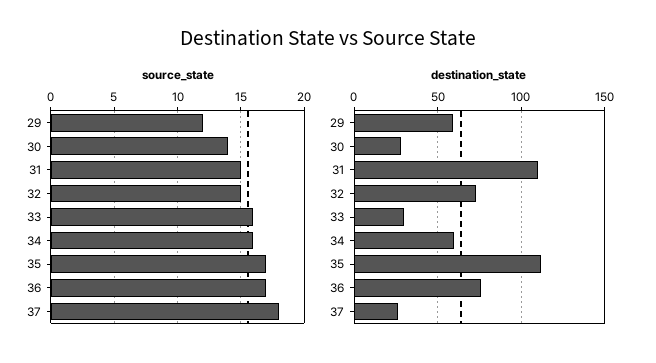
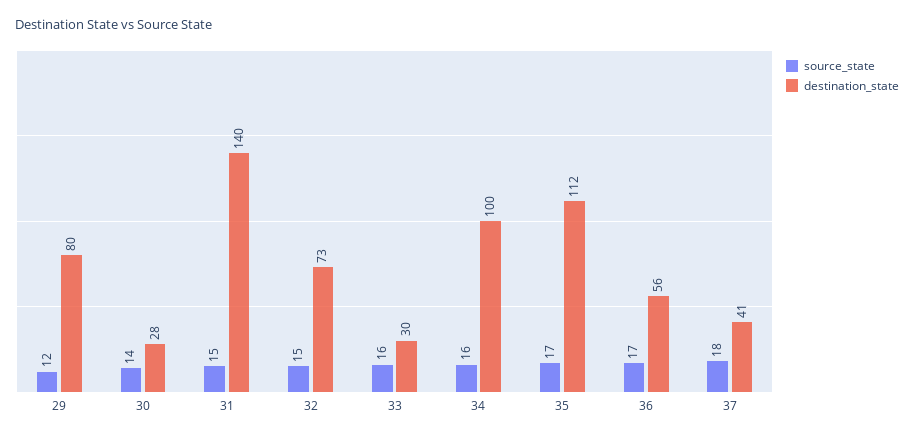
  {
    "source_state": {
      "29": 12,
      "30": 14,
      "31": 15,
      "32": 15,
      "33": 16,
      "34": 16,
      "35": 17,
      "36": 17,
      "37": 18
    },
    "destination_state": {
-     "29": 60,
+     "29": 80,
      "30": 28,
-     "31": 110,
+     "31": 140,
      "32": 73,
      "33": 30,
-     "34": 60,
+     "34": 100,
      "35": 112,
-     "36": 75,
+     "36": 56,
-     "37": 25
+     "37": 41
    }
  }

